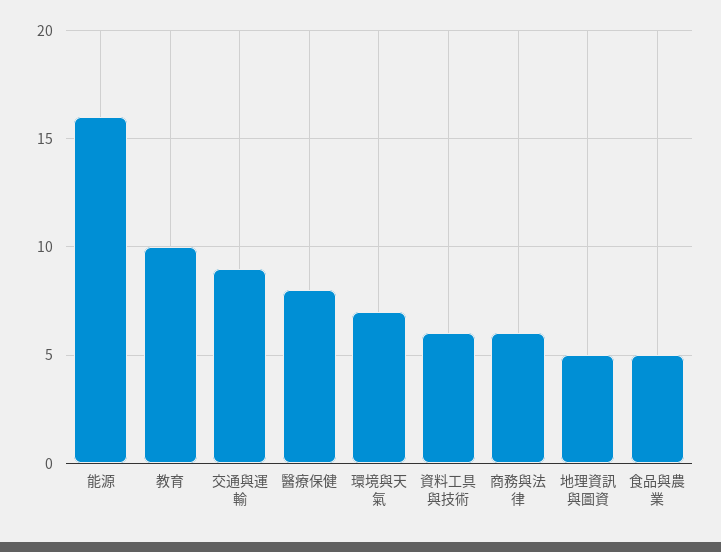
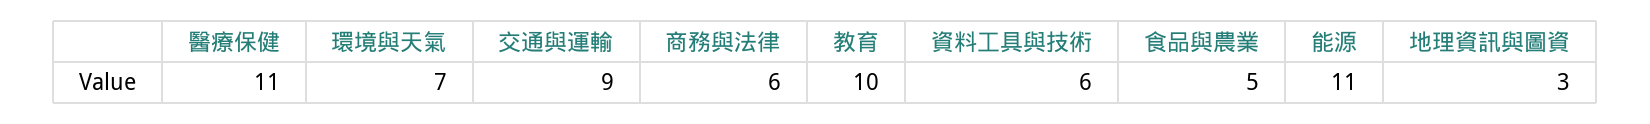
  {
-   "能源": 16,
+   "能源": 11,
    "教育": 10,
    "交通與運輸": 9,
-   "醫療保健": 8,
+   "醫療保健": 11,
    "環境與天氣": 7,
    "資料工具與技術": 6,
    "商務與法律": 6,
-   "地理資訊與圖資": 5,
+   "地理資訊與圖資": 3,
    "食品與農業": 5
  }

